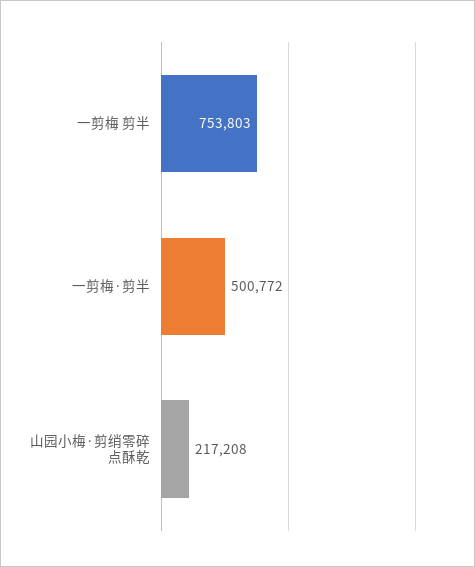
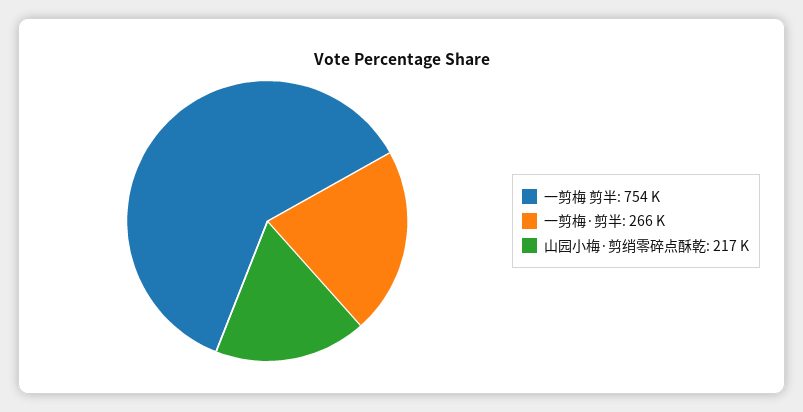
  {
    "一剪梅 剪半": 753803,
-   "一剪梅·剪半": 500772,
+   "一剪梅·剪半": 266000,
    "山园小梅·剪绡零碎点酥乾": 217208
  }

